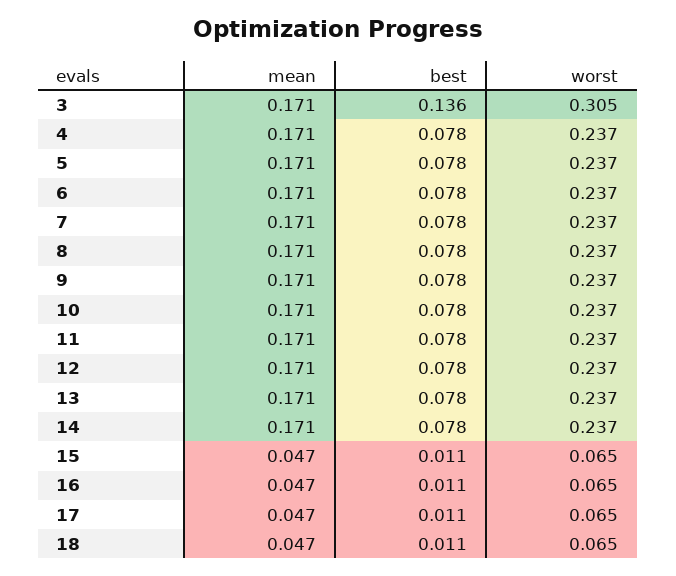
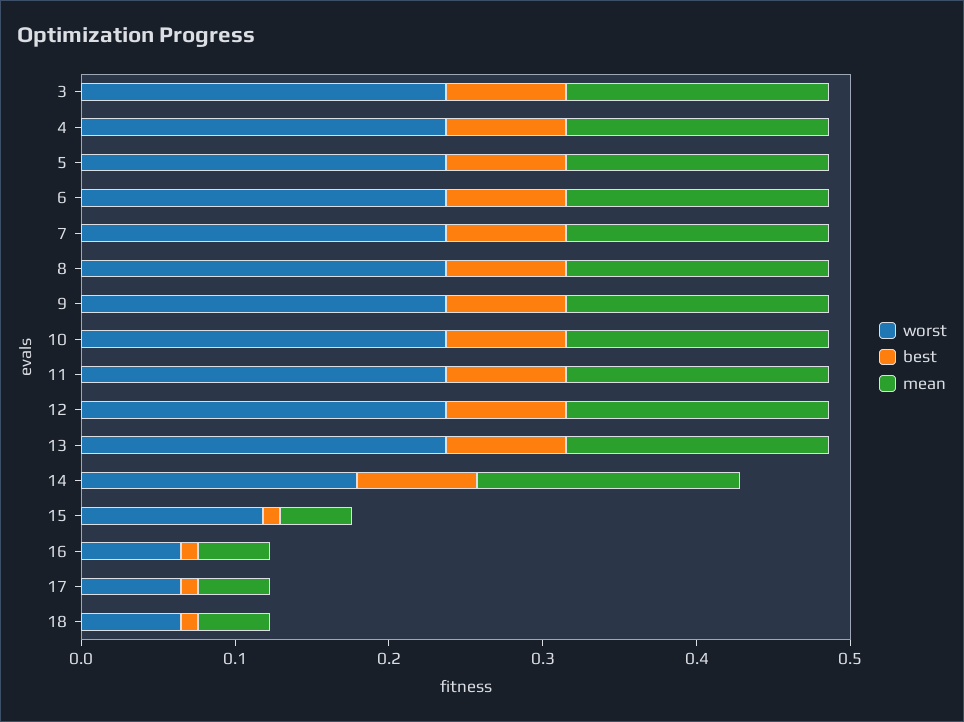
  {
    "mean": {
      "3": 0.171,
      "4": 0.171,
      "5": 0.171,
      "6": 0.171,
      "7": 0.171,
      "8": 0.171,
      "9": 0.171,
      "10": 0.171,
      "11": 0.171,
      "12": 0.171,
      "13": 0.171,
      "14": 0.171,
      "15": 0.047,
      "16": 0.047,
      "17": 0.047,
      "18": 0.047
    },
    "best": {
-     "3": 0.136,
+     "3": 0.08,
      "4": 0.078,
      "5": 0.078,
      "6": 0.078,
      "7": 0.078,
      "8": 0.078,
      "9": 0.078,
      "10": 0.078,
      "11": 0.078,
      "12": 0.078,
      "13": 0.078,
      "14": 0.078,
      "15": 0.011,
      "16": 0.011,
      "17": 0.011,
      "18": 0.011
    },
    "worst": {
-     "3": 0.305,
+     "3": 0.24,
      "4": 0.237,
      "5": 0.237,
      "6": 0.237,
      "7": 0.237,
      "8": 0.237,
      "9": 0.237,
      "10": 0.237,
      "11": 0.237,
      "12": 0.237,
      "13": 0.237,
-     "14": 0.237,
+     "14": 0.18,
-     "15": 0.065,
+     "15": 0.12,
      "16": 0.065,
      "17": 0.065,
      "18": 0.065
    }
  }

